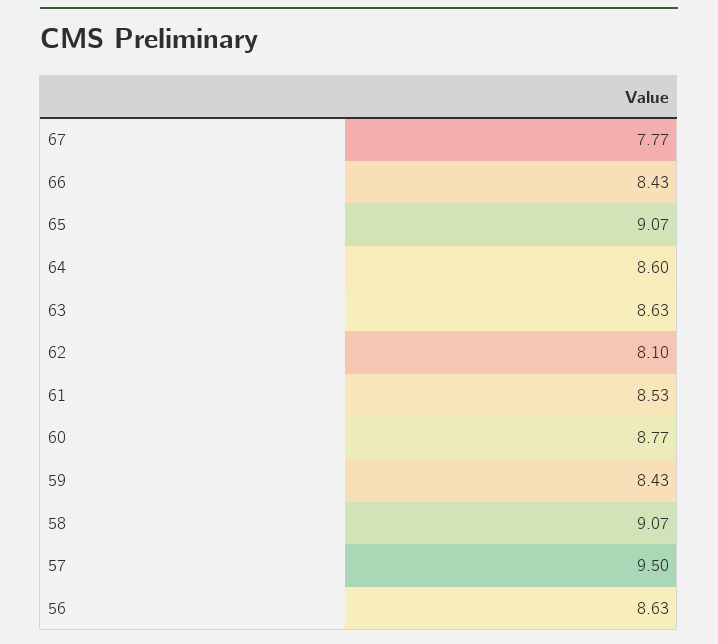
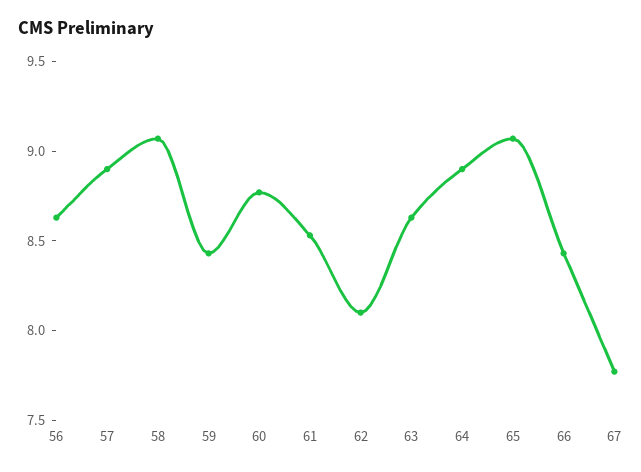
  {
    "67": 7.77,
    "66": 8.43,
    "65": 9.07,
-   "64": 8.6,
+   "64": 8.9,
    "63": 8.63,
    "62": 8.1,
    "61": 8.53,
    "60": 8.77,
    "59": 8.43,
    "58": 9.07,
-   "57": 9.5,
+   "57": 8.9,
    "56": 8.63
  }

